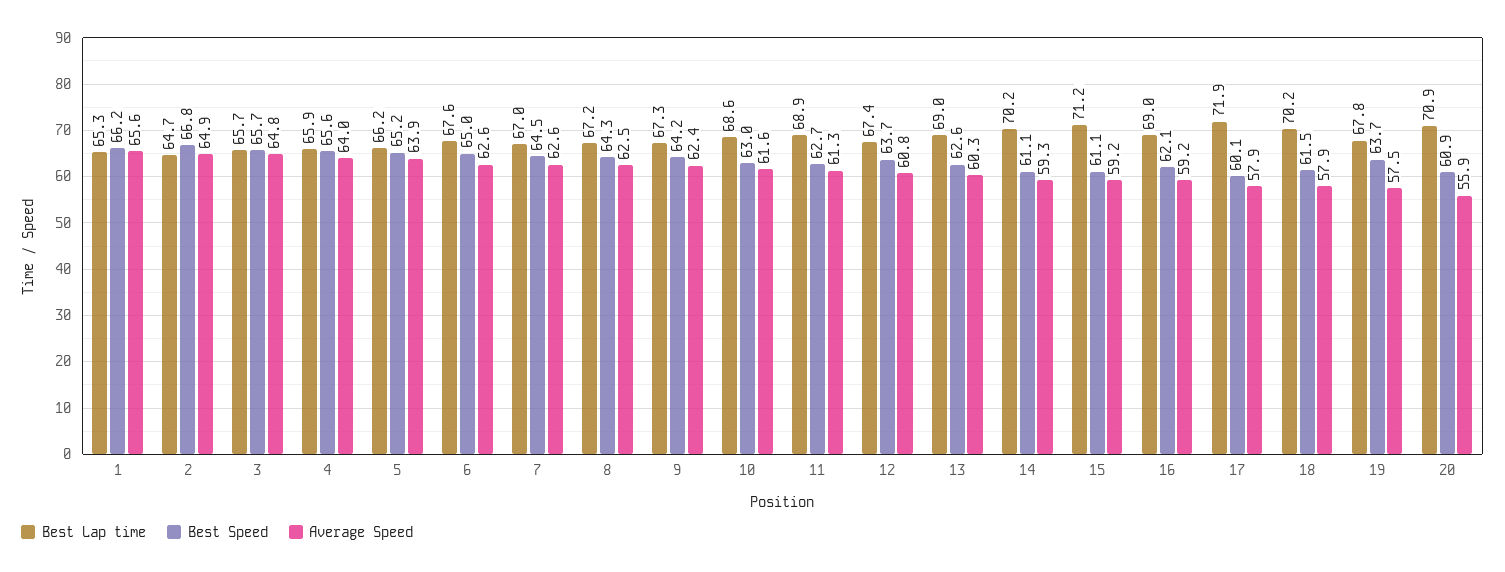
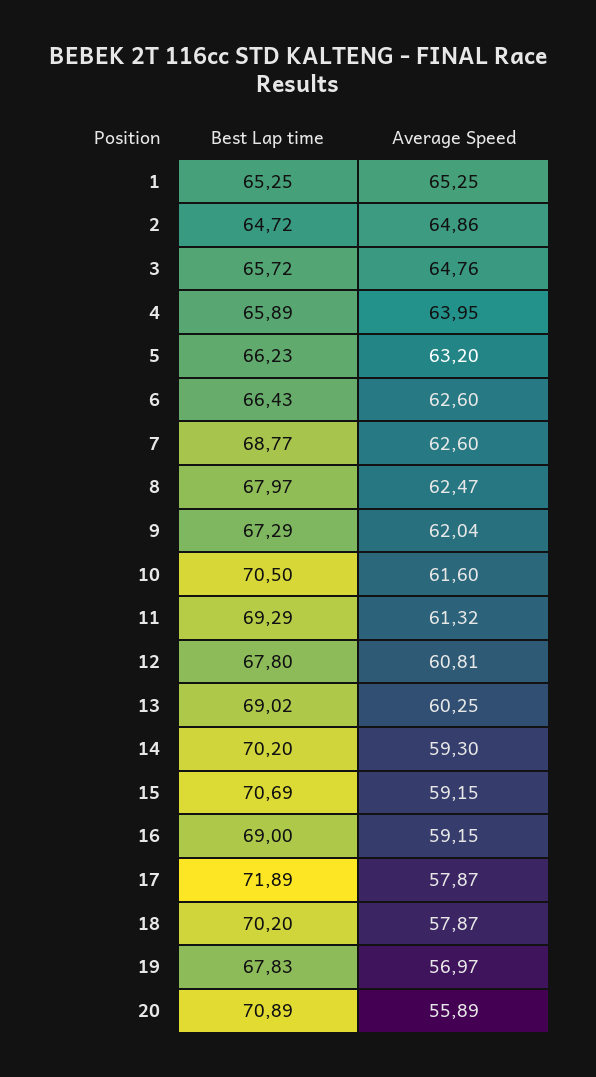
  {
    "Best Lap time": {
      "1": 65.25,
      "2": 64.72,
      "3": 65.72,
      "4": 65.89,
      "5": 66.23,
-     "6": 67.6,
+     "6": 66.43,
-     "7": 67,
+     "7": 68.77,
-     "8": 67.2,
+     "8": 67.97,
      "9": 67.29,
-     "10": 68.6,
+     "10": 70.5,
-     "11": 68.9,
+     "11": 69.29,
-     "12": 67.4,
+     "12": 67.8,
      "13": 69.02,
      "14": 70.2,
-     "15": 71.2,
+     "15": 70.69,
      "16": 69,
      "17": 71.89,
      "18": 70.2,
      "19": 67.83,
      "20": 70.89
    },
-   "Best Speed": {
-     "1": 66.2,
-     "2": 66.8,
-     "3": 65.7,
-     "4": 65.6,
-     "5": 65.2,
-     "6": 65,
-     "7": 64.5,
-     "8": 64.3,
-     "9": 64.2,
-     "10": 63,
-     "11": 62.7,
-     "12": 63.7,
-     "13": 62.6,
-     "14": 61.1,
-     "15": 61.1,
-     "16": 62.1,
-     "17": 60.1,
-     "18": 61.5,
-     "19": 63.7,
-     "20": 60.9
-   },
    "Average Speed": {
-     "1": 65.6,
+     "1": 65.25,
      "2": 64.86,
      "3": 64.76,
      "4": 63.95,
-     "5": 63.9,
+     "5": 63.2,
      "6": 62.6,
      "7": 62.6,
      "8": 62.47,
-     "9": 62.4,
+     "9": 62.04,
      "10": 61.6,
      "11": 61.32,
      "12": 60.81,
      "13": 60.25,
      "14": 59.3,
      "15": 59.15,
      "16": 59.15,
      "17": 57.87,
      "18": 57.87,
-     "19": 57.5,
+     "19": 56.97,
      "20": 55.89
    }
  }

